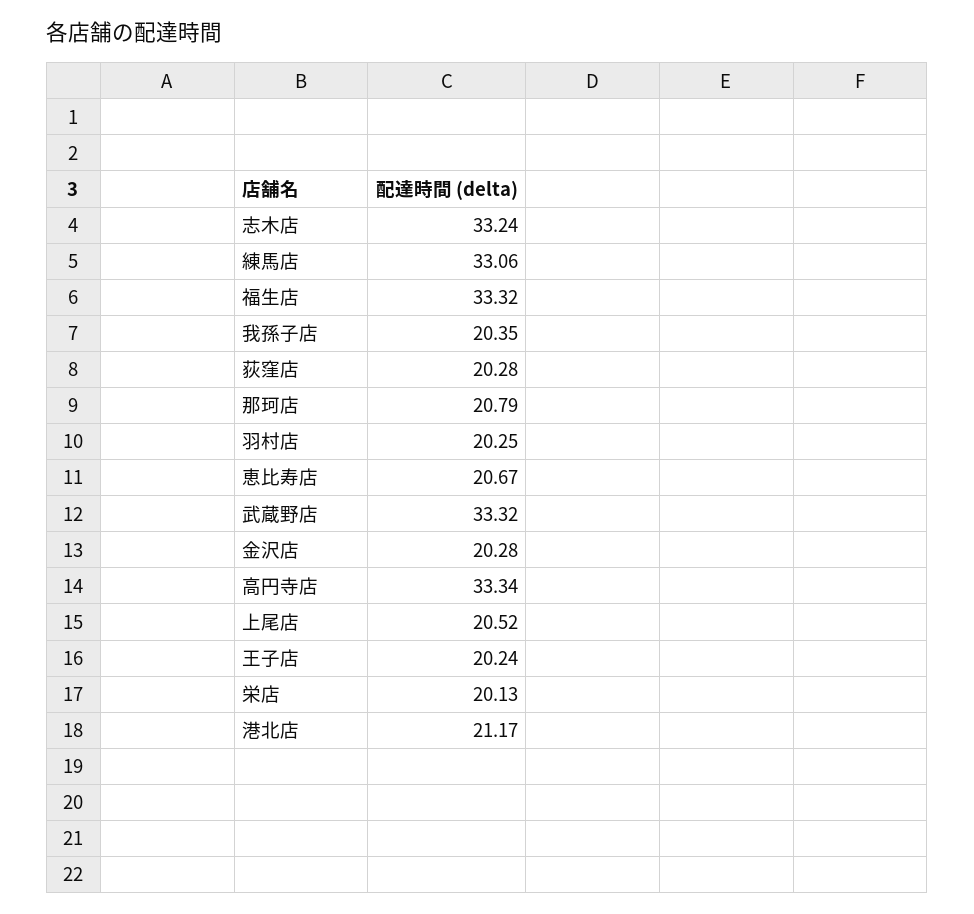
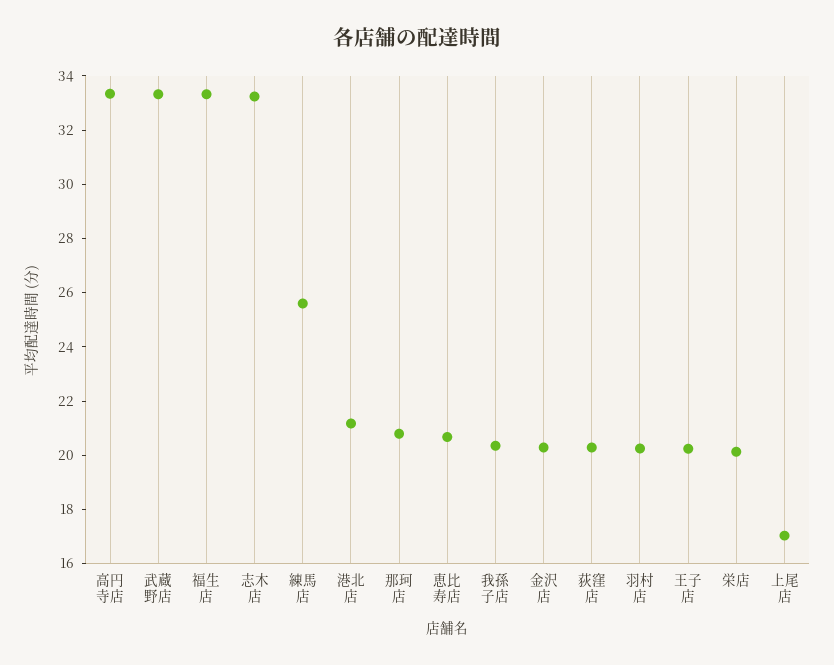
  {
    "志木店": 33.24,
-   "練馬店": 33.06,
+   "練馬店": 25.5,
    "福生店": 33.32,
    "我孫子店": 20.35,
    "荻窪店": 20.28,
    "那珂店": 20.79,
    "羽村店": 20.25,
    "恵比寿店": 20.67,
    "武蔵野店": 33.32,
    "金沢店": 20.28,
    "高円寺店": 33.34,
-   "上尾店": 20.52,
+   "上尾店": 17,
    "王子店": 20.24,
    "栄店": 20.13,
    "港北店": 21.17
  }

